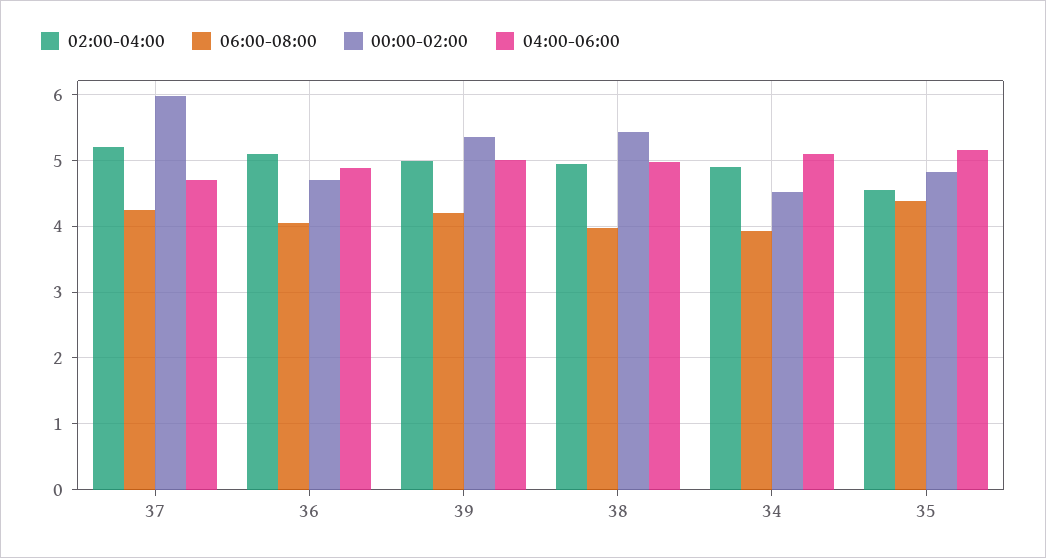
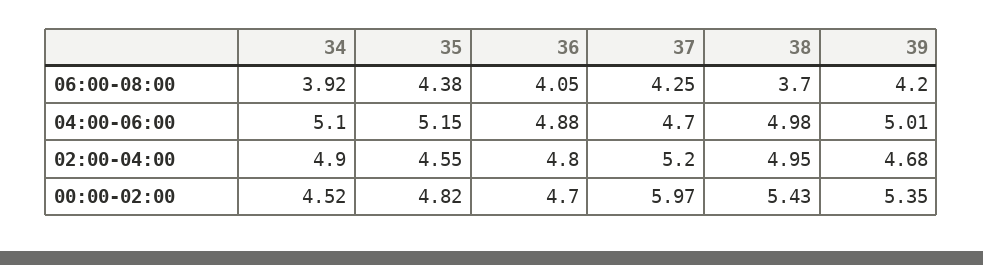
  {
    "02:00-04:00": {
      "37": 5.2,
-     "36": 5.1,
+     "36": 4.8,
-     "39": 5,
+     "39": 4.68,
      "38": 4.95,
      "34": 4.9,
      "35": 4.55
    },
    "06:00-08:00": {
      "37": 4.25,
      "36": 4.05,
      "39": 4.2,
-     "38": 4,
+     "38": 3.7,
      "34": 3.92,
      "35": 4.38
    },
    "00:00-02:00": {
      "37": 5.97,
      "36": 4.7,
      "39": 5.35,
      "38": 5.43,
      "34": 4.52,
      "35": 4.82
    },
    "04:00-06:00": {
      "37": 4.7,
      "36": 4.88,
      "39": 5.01,
      "38": 4.98,
      "34": 5.1,
      "35": 5.15
    }
  }

